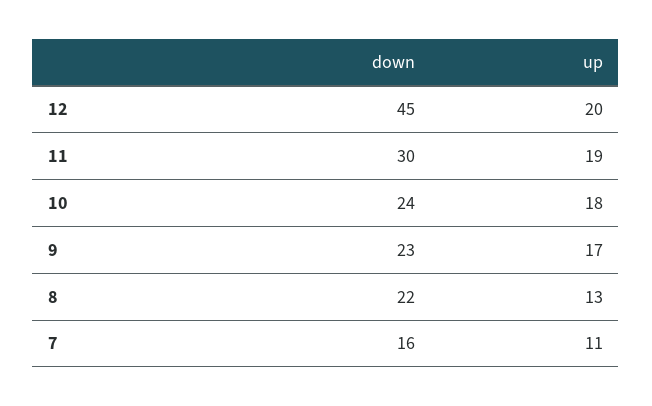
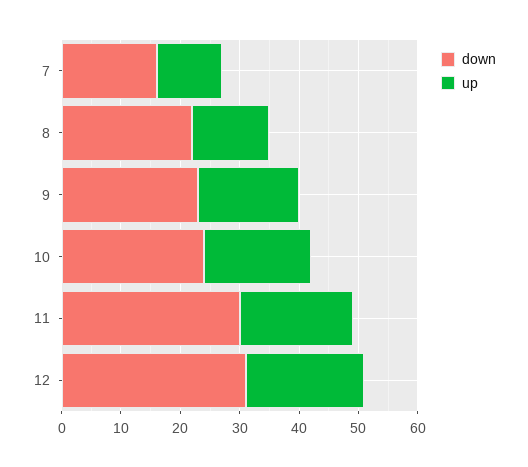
  {
    "down": {
-     "12": 45,
+     "12": 30,
      "11": 30,
      "10": 24,
      "9": 23,
      "8": 22,
      "7": 16
    },
    "up": {
      "12": 20,
      "11": 19,
      "10": 18,
      "9": 17,
      "8": 13,
      "7": 11
    }
  }

